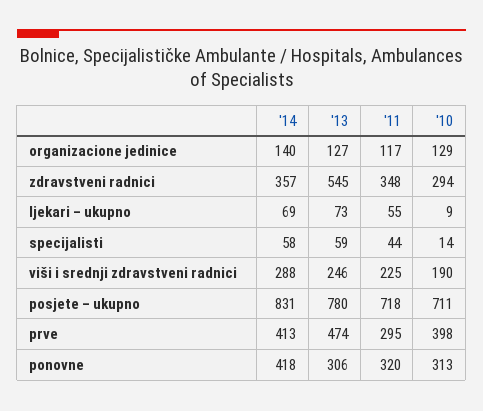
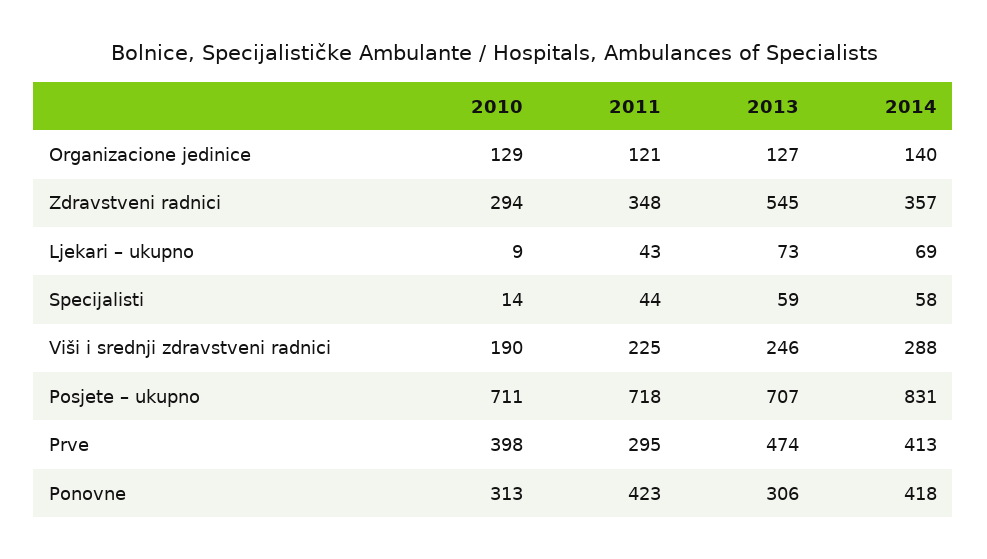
  {
    "'14": {
      "organizacione jedinice": 140,
      "zdravstveni radnici": 357,
      "ljekari – ukupno": 69,
      "specijalisti": 58,
      "viši i srednji zdravstveni radnici": 288,
      "posjete – ukupno": 831,
      "prve": 413,
      "ponovne": 418
    },
    "'13": {
      "organizacione jedinice": 127,
      "zdravstveni radnici": 545,
      "ljekari – ukupno": 73,
      "specijalisti": 59,
      "viši i srednji zdravstveni radnici": 246,
-     "posjete – ukupno": 780,
+     "posjete – ukupno": 707,
      "prve": 474,
      "ponovne": 306
    },
    "'11": {
-     "organizacione jedinice": 117,
+     "organizacione jedinice": 121,
      "zdravstveni radnici": 348,
-     "ljekari – ukupno": 55,
+     "ljekari – ukupno": 43,
      "specijalisti": 44,
      "viši i srednji zdravstveni radnici": 225,
      "posjete – ukupno": 718,
      "prve": 295,
-     "ponovne": 320
+     "ponovne": 423
    },
    "'10": {
      "organizacione jedinice": 129,
      "zdravstveni radnici": 294,
      "ljekari – ukupno": 9,
      "specijalisti": 14,
      "viši i srednji zdravstveni radnici": 190,
      "posjete – ukupno": 711,
      "prve": 398,
      "ponovne": 313
    }
  }

